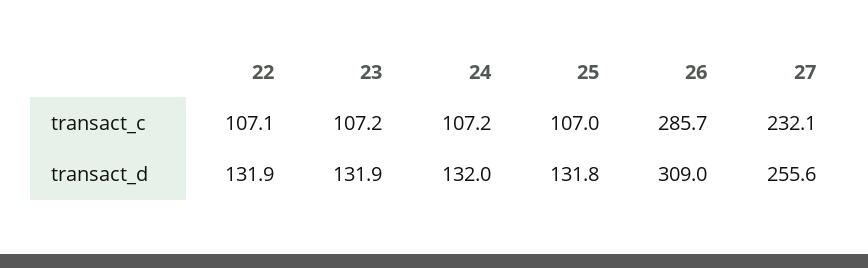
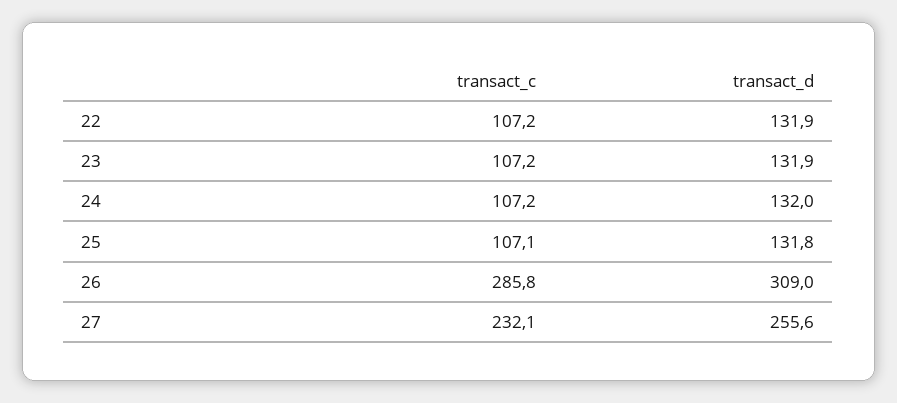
  {
    "22": {
-     "transact_c": 107.1,
+     "transact_c": 107.2,
      "transact_d": 131.9
    },
    "23": {
      "transact_c": 107.2,
      "transact_d": 131.9
    },
    "24": {
      "transact_c": 107.2,
      "transact_d": 132
    },
    "25": {
-     "transact_c": 107,
+     "transact_c": 107.1,
      "transact_d": 131.8
    },
    "26": {
-     "transact_c": 285.7,
+     "transact_c": 285.8,
      "transact_d": 309
    },
    "27": {
      "transact_c": 232.1,
      "transact_d": 255.6
    }
  }

